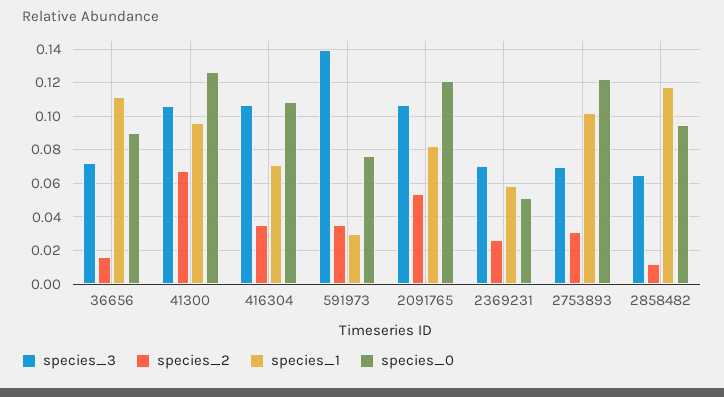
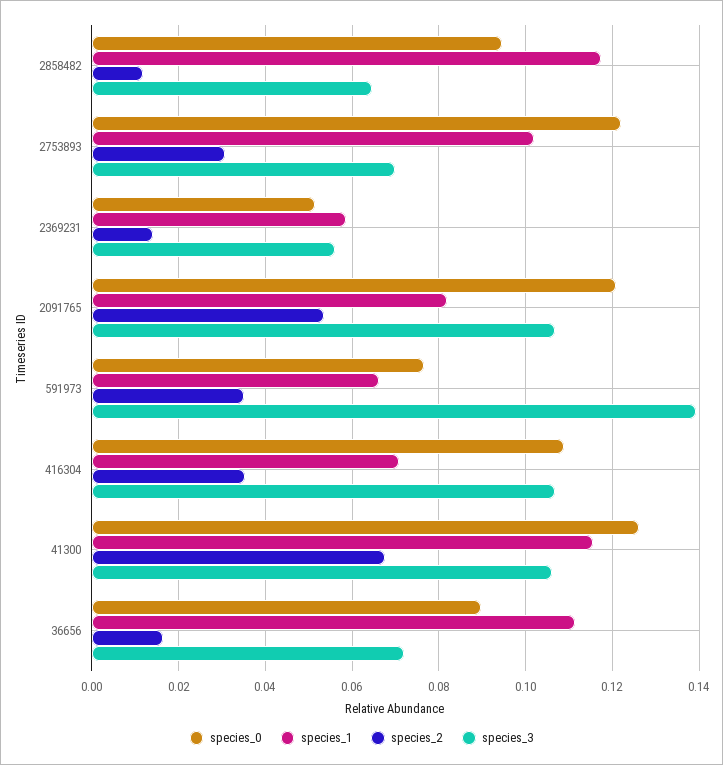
  {
    "species_3": {
      "36656": 0.072,
      "41300": 0.106,
      "416304": 0.106,
      "591973": 0.14,
      "2091765": 0.106,
-     "2369231": 0.07,
+     "2369231": 0.056,
      "2753893": 0.07,
      "2858482": 0.064
    },
    "species_2": {
      "36656": 0.016,
      "41300": 0.068,
      "416304": 0.036,
      "591973": 0.036,
      "2091765": 0.054,
-     "2369231": 0.025,
+     "2369231": 0.014,
      "2753893": 0.03,
      "2858482": 0.012
    },
    "species_1": {
      "36656": 0.112,
-     "41300": 0.095,
+     "41300": 0.116,
      "416304": 0.07,
-     "591973": 0.03,
+     "591973": 0.066,
      "2091765": 0.082,
      "2369231": 0.058,
      "2753893": 0.102,
      "2858482": 0.118
    },
    "species_0": {
      "36656": 0.09,
      "41300": 0.126,
      "416304": 0.108,
      "591973": 0.076,
      "2091765": 0.12,
      "2369231": 0.052,
      "2753893": 0.122,
      "2858482": 0.094
    }
  }

